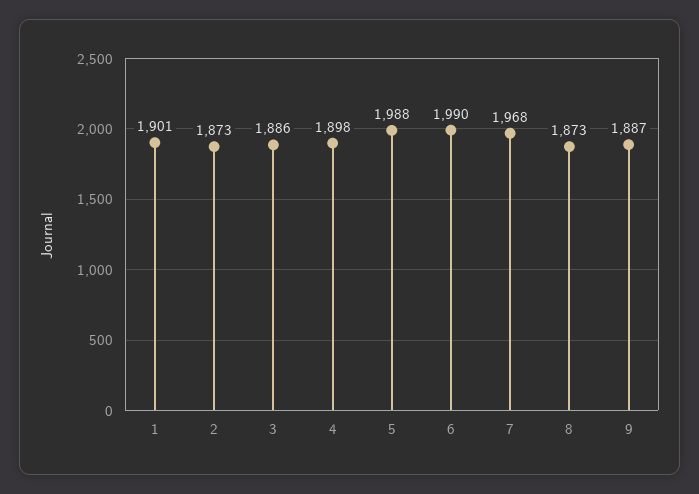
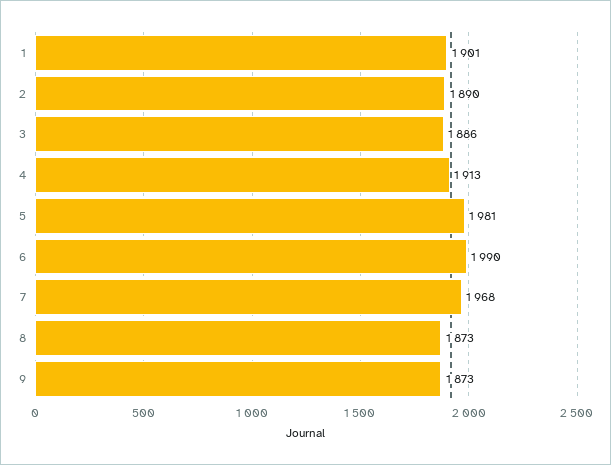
  {
    "1": 1901,
-   "2": 1873,
+   "2": 1890,
    "3": 1886,
-   "4": 1898,
+   "4": 1913,
-   "5": 1988,
+   "5": 1981,
    "6": 1990,
    "7": 1968,
    "8": 1873,
-   "9": 1887
+   "9": 1873
  }

